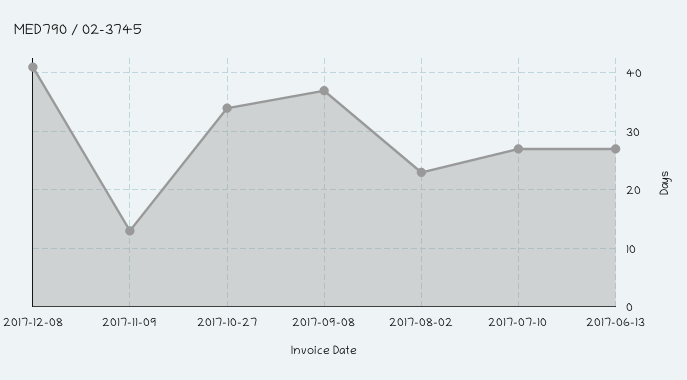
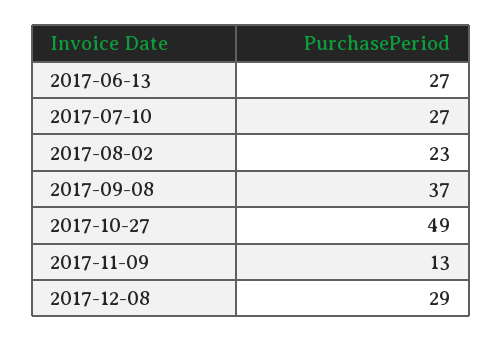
  {
-   "2017-12-08": 40,
+   "2017-12-08": 29,
    "2017-11-09": 13,
-   "2017-10-27": 35,
+   "2017-10-27": 49,
    "2017-09-08": 37,
    "2017-08-02": 23,
    "2017-07-10": 27,
    "2017-06-13": 27
  }

